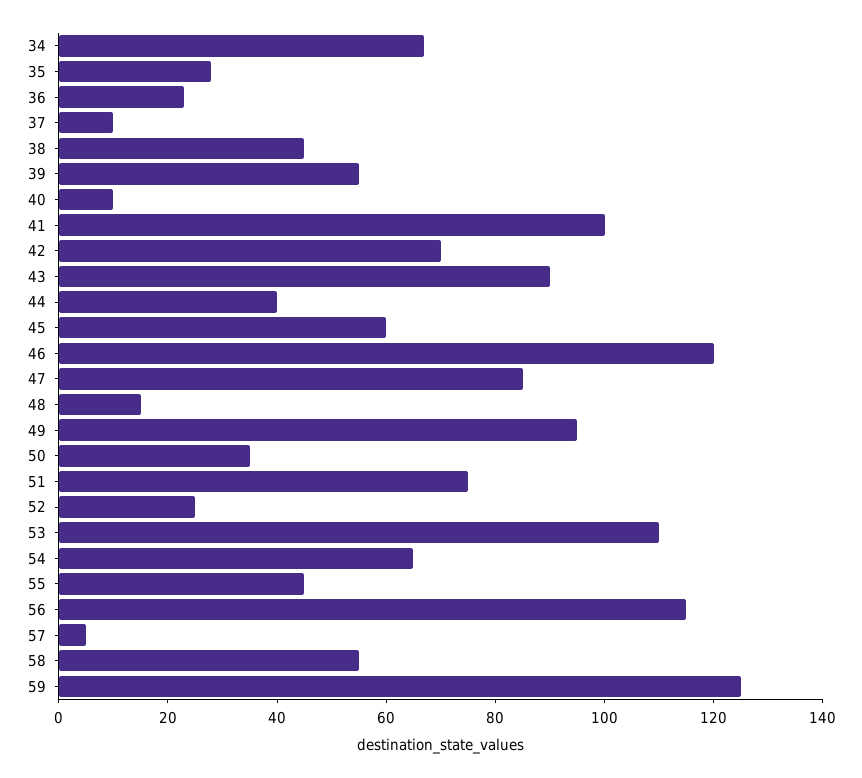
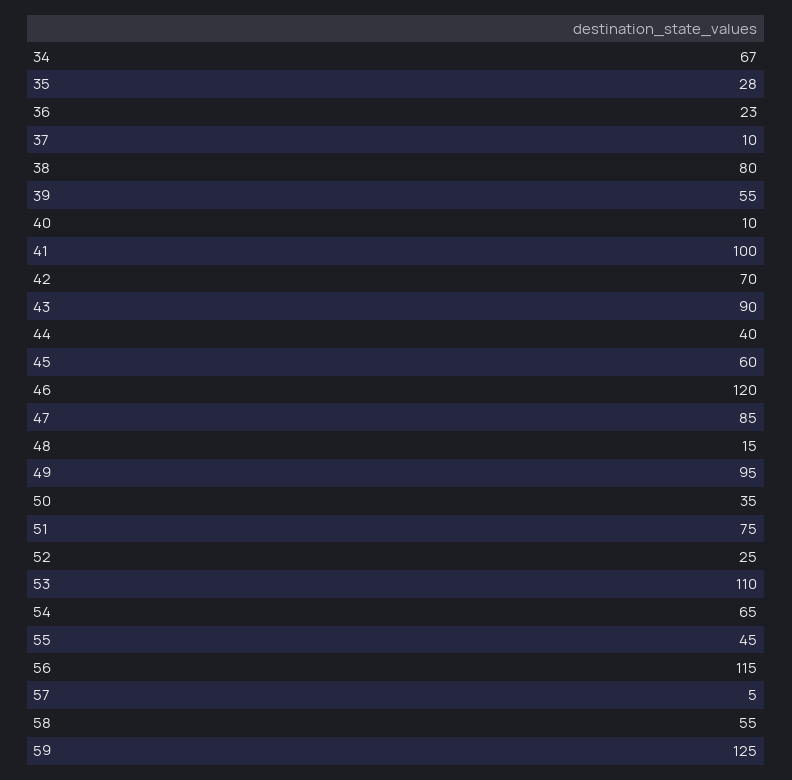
  {
    "34": 67,
    "35": 28,
    "36": 23,
    "37": 10,
-   "38": 45,
+   "38": 80,
    "39": 55,
    "40": 10,
    "41": 100,
    "42": 70,
    "43": 90,
    "44": 40,
    "45": 60,
    "46": 120,
    "47": 85,
    "48": 15,
    "49": 95,
    "50": 35,
    "51": 75,
    "52": 25,
    "53": 110,
    "54": 65,
    "55": 45,
    "56": 115,
    "57": 5,
    "58": 55,
    "59": 125
  }

